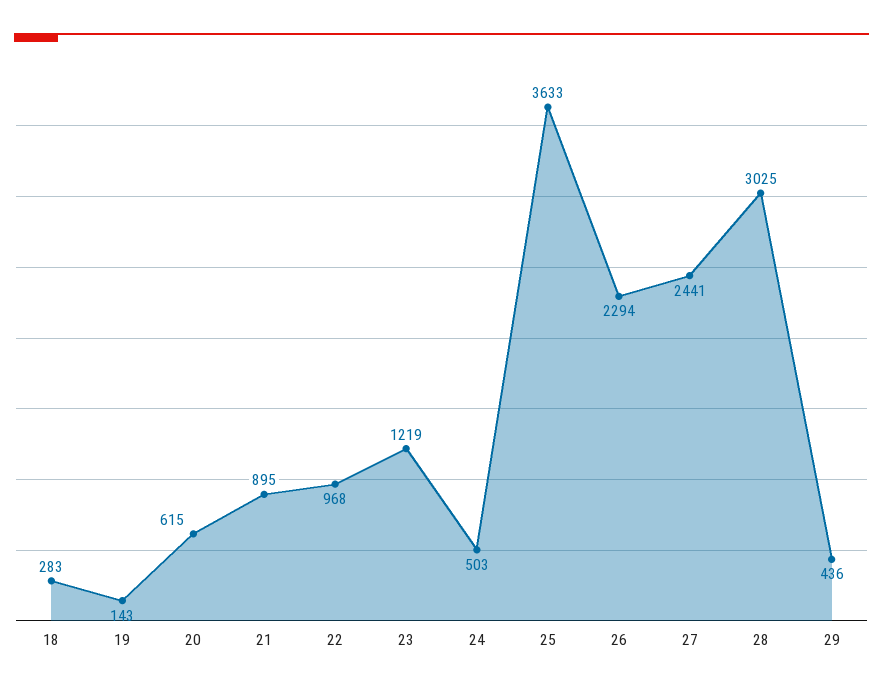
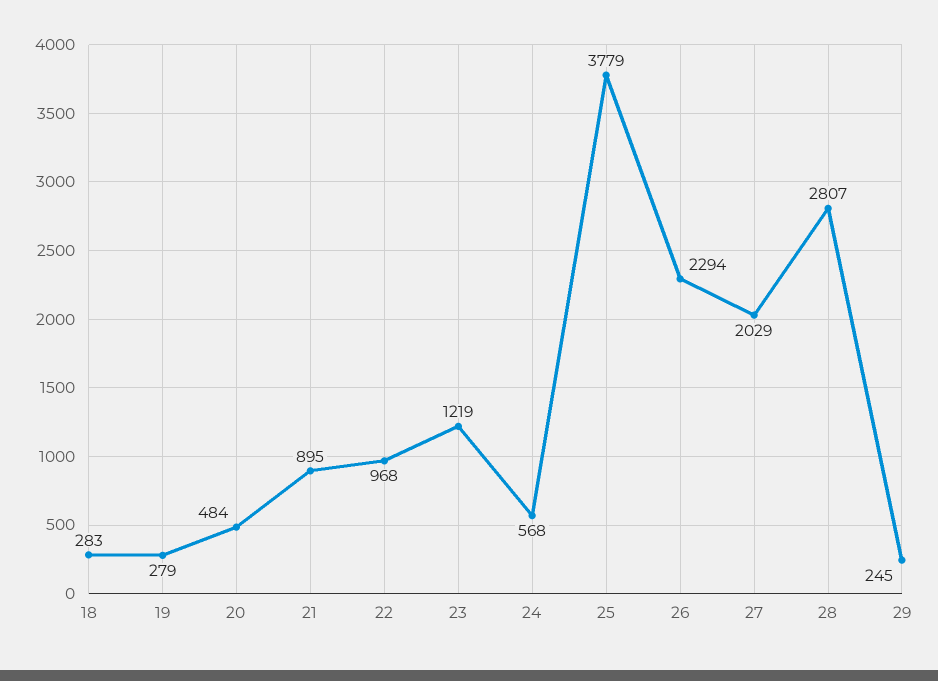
  {
    "18": 283,
-   "19": 143,
+   "19": 279,
-   "20": 615,
+   "20": 484,
    "21": 895,
    "22": 968,
    "23": 1219,
-   "24": 503,
+   "24": 568,
-   "25": 3633,
+   "25": 3779,
    "26": 2294,
-   "27": 2441,
+   "27": 2029,
-   "28": 3025,
+   "28": 2807,
-   "29": 436
+   "29": 245
  }

